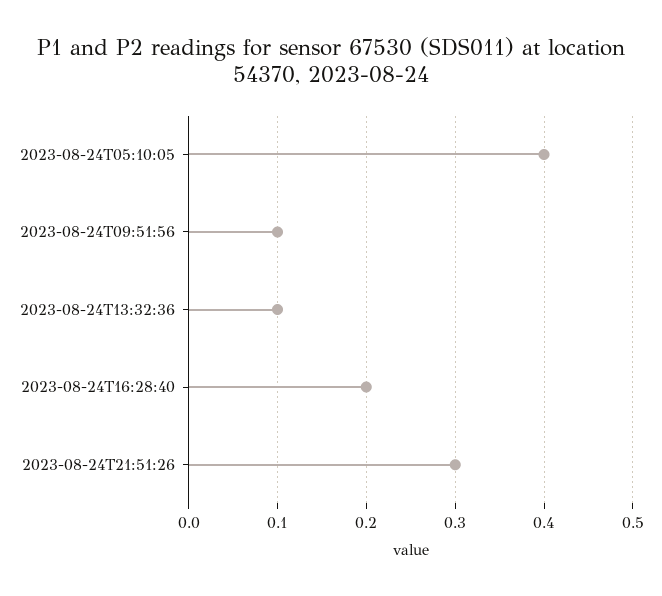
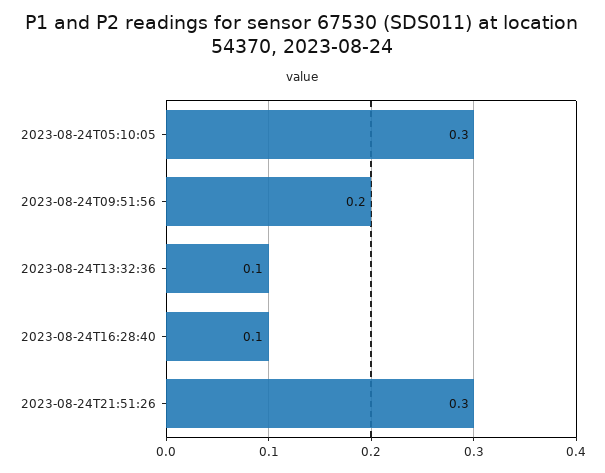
  {
-   "2023-08-24T05:10:05": 0.4,
+   "2023-08-24T05:10:05": 0.3,
-   "2023-08-24T09:51:56": 0.1,
+   "2023-08-24T09:51:56": 0.2,
    "2023-08-24T13:32:36": 0.1,
-   "2023-08-24T16:28:40": 0.2,
+   "2023-08-24T16:28:40": 0.1,
    "2023-08-24T21:51:26": 0.3
  }

